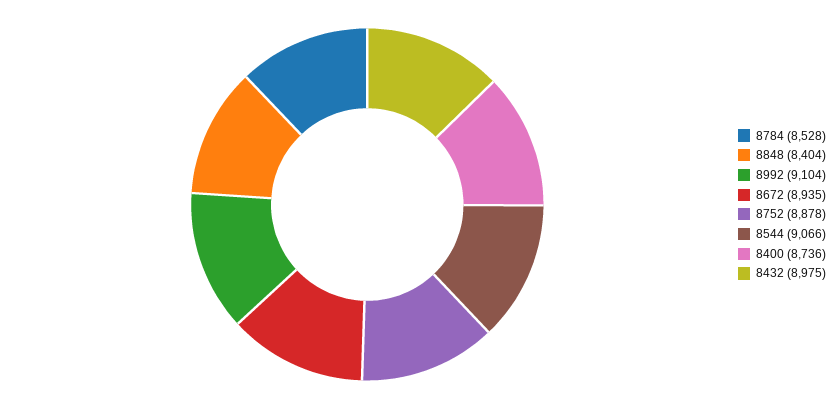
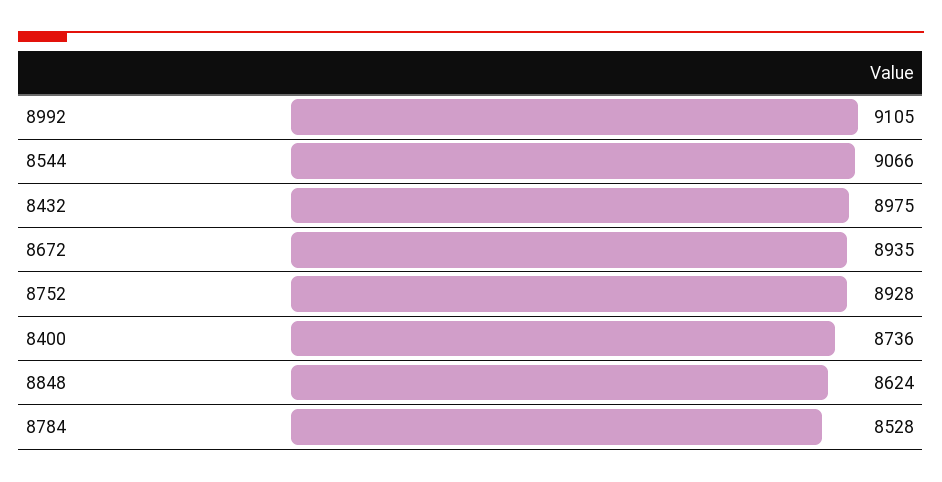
  {
    "8784": 8528,
-   "8848": 8404,
+   "8848": 8624,
-   "8992": 9104,
+   "8992": 9105,
    "8672": 8935,
-   "8752": 8878,
+   "8752": 8928,
    "8544": 9066,
    "8400": 8736,
    "8432": 8975
  }

